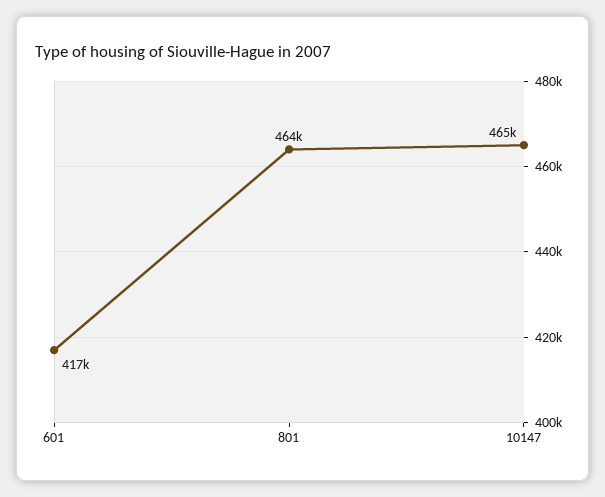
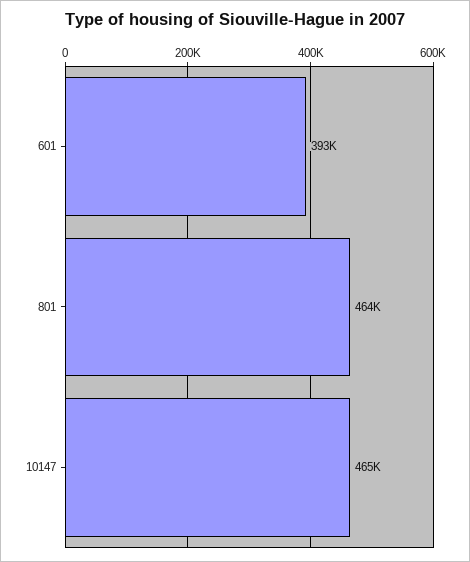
  {
-   "601": 417000,
+   "601": 393000,
    "801": 464000,
    "10147": 465000
  }

